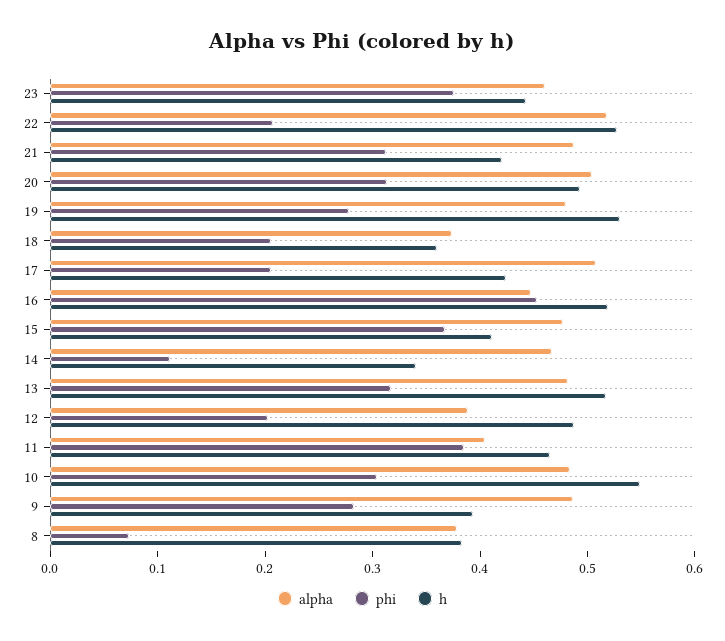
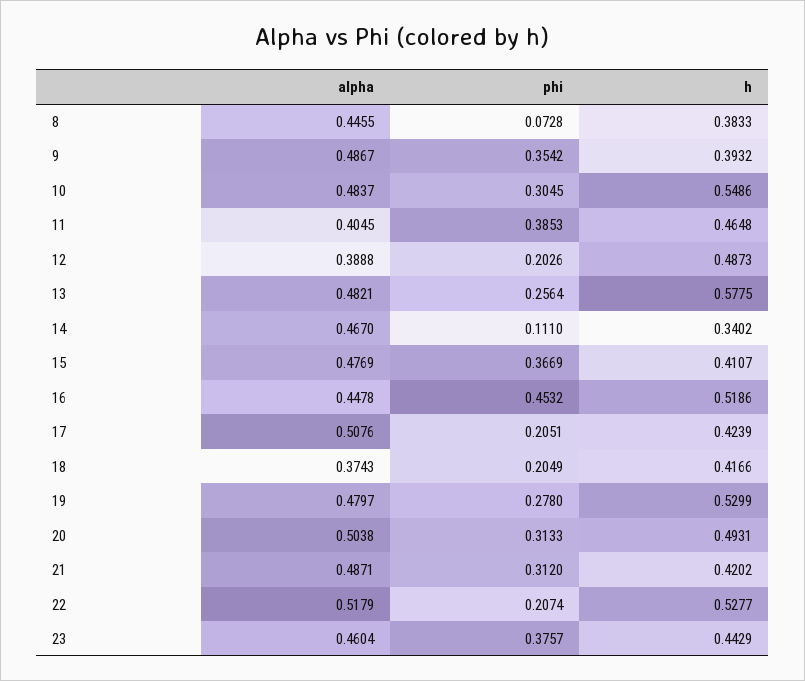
  {
    "alpha": {
      "23": 0.4604,
      "22": 0.5179,
      "21": 0.4871,
      "20": 0.5038,
      "19": 0.4797,
      "18": 0.3743,
      "17": 0.5076,
      "16": 0.4478,
      "15": 0.4769,
      "14": 0.467,
      "13": 0.4821,
      "12": 0.3888,
      "11": 0.4045,
      "10": 0.4837,
      "9": 0.4867,
-     "8": 0.38
+     "8": 0.4455
    },
    "phi": {
      "23": 0.3757,
      "22": 0.2074,
      "21": 0.312,
      "20": 0.3133,
      "19": 0.278,
      "18": 0.2049,
      "17": 0.2051,
      "16": 0.4532,
      "15": 0.3669,
      "14": 0.111,
-     "13": 0.32,
+     "13": 0.2564,
      "12": 0.2026,
      "11": 0.3853,
      "10": 0.3045,
-     "9": 0.28,
+     "9": 0.3542,
      "8": 0.0728
    },
    "h": {
      "23": 0.4429,
      "22": 0.5277,
      "21": 0.4202,
      "20": 0.4931,
      "19": 0.5299,
-     "18": 0.36,
+     "18": 0.4166,
      "17": 0.4239,
      "16": 0.5186,
      "15": 0.4107,
      "14": 0.3402,
-     "13": 0.52,
+     "13": 0.5775,
      "12": 0.4873,
      "11": 0.4648,
      "10": 0.5486,
      "9": 0.3932,
      "8": 0.3833
    }
  }

